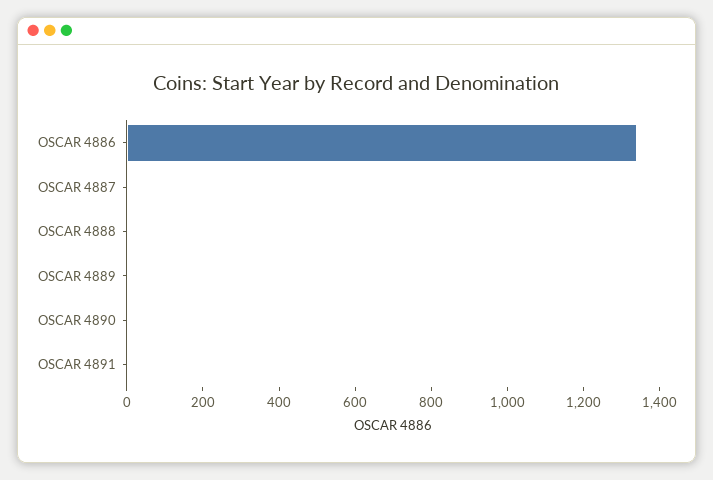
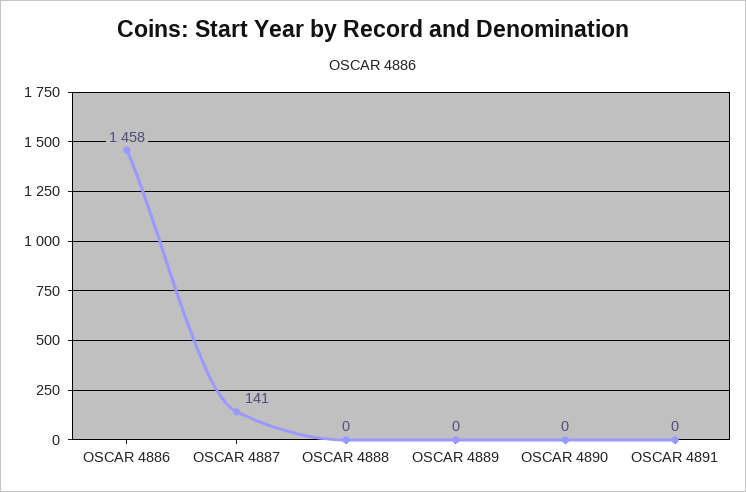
  {
-   "OSCAR 4886": 1350,
+   "OSCAR 4886": 1458,
-   "OSCAR 4887": 0,
+   "OSCAR 4887": 141,
    "OSCAR 4888": 0,
    "OSCAR 4889": 0,
    "OSCAR 4890": 0,
    "OSCAR 4891": 0
  }

